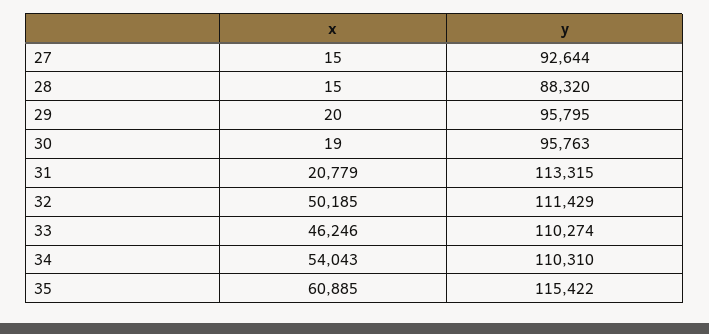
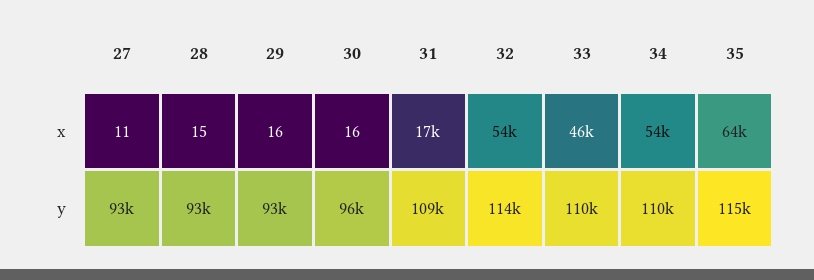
  {
    "x": {
-     "27": 15,
+     "27": 11,
      "28": 15,
-     "29": 20,
+     "29": 16,
-     "30": 19,
+     "30": 16,
-     "31": 20779,
+     "31": 17000,
-     "32": 50185,
+     "32": 54000,
      "33": 46246,
      "34": 54043,
-     "35": 60885
+     "35": 64000
    },
    "y": {
      "27": 92644,
-     "28": 88320,
+     "28": 93000,
-     "29": 95795,
+     "29": 93000,
      "30": 95763,
-     "31": 113315,
+     "31": 109000,
-     "32": 111429,
+     "32": 114000,
      "33": 110274,
      "34": 110310,
      "35": 115422
    }
  }

